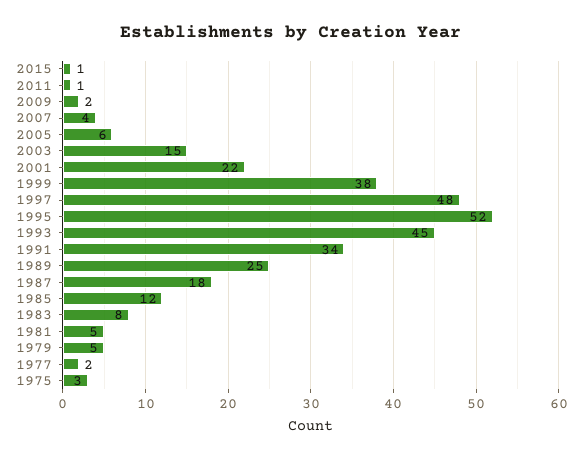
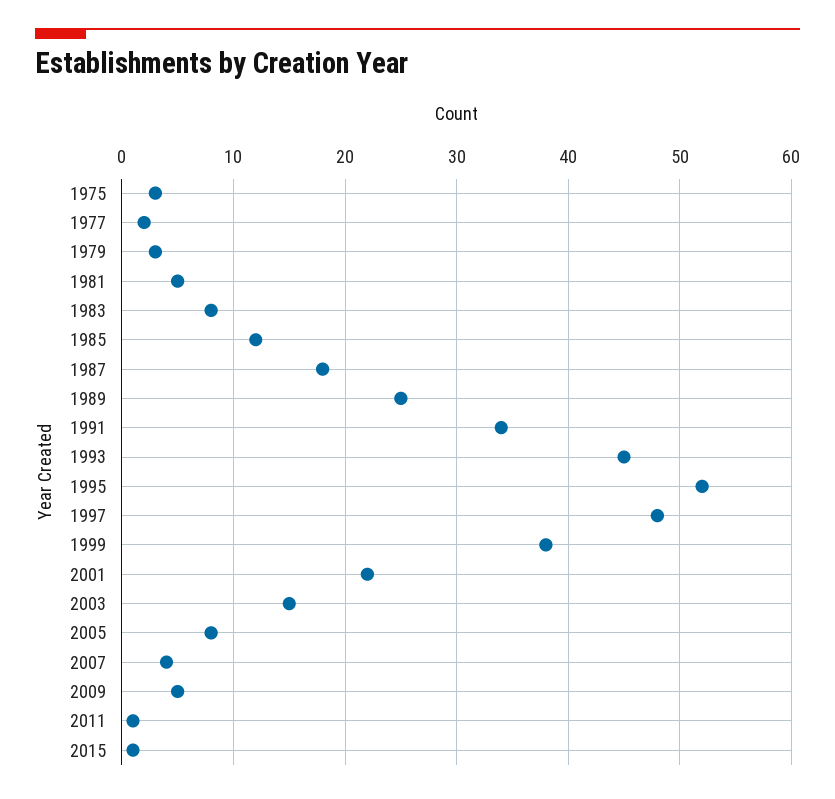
  {
    "2015": 1,
    "2011": 1,
-   "2009": 2,
+   "2009": 5,
    "2007": 4,
-   "2005": 6,
+   "2005": 8,
    "2003": 15,
    "2001": 22,
    "1999": 38,
    "1997": 48,
    "1995": 52,
    "1993": 45,
    "1991": 34,
    "1989": 25,
    "1987": 18,
    "1985": 12,
    "1983": 8,
    "1981": 5,
-   "1979": 5,
+   "1979": 3,
    "1977": 2,
    "1975": 3
  }

